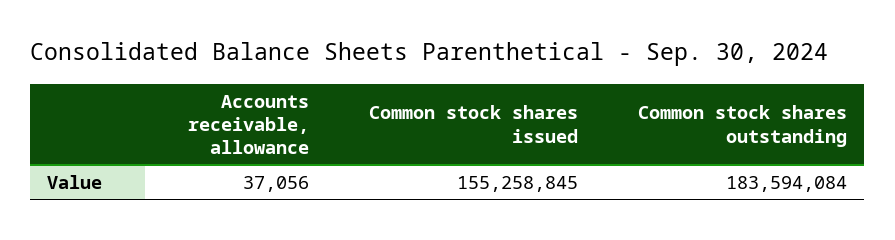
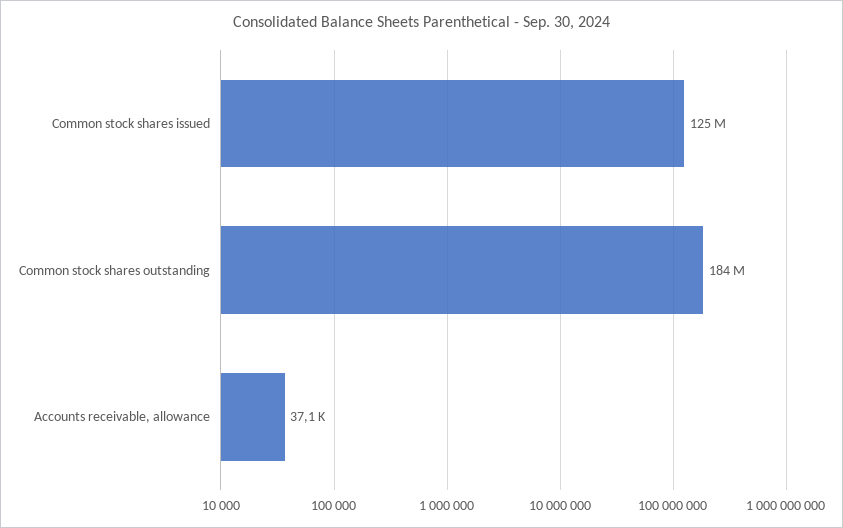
  {
    "Accounts receivable, allowance": 37056,
-   "Common stock shares issued": 155258845,
+   "Common stock shares issued": 125000000,
    "Common stock shares outstanding": 183594084
  }

